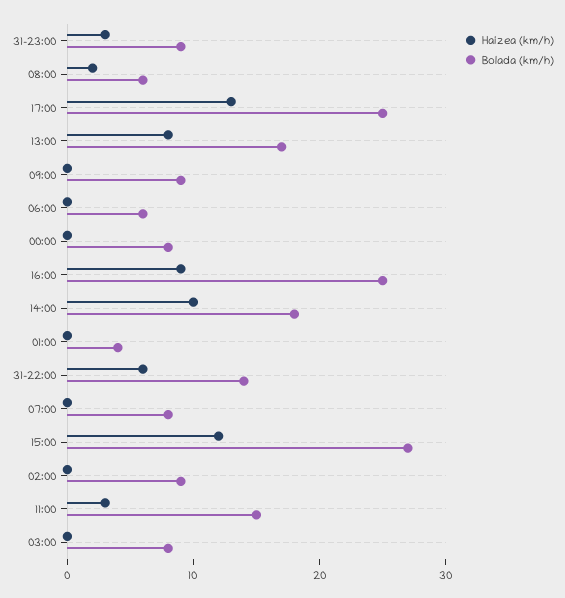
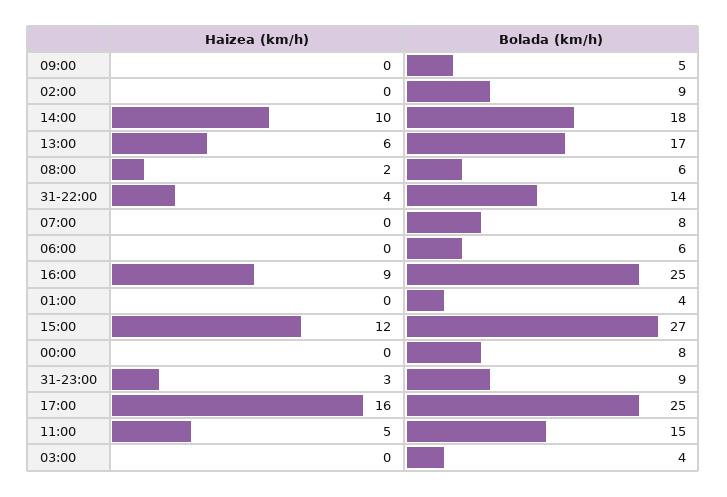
  {
    "Haizea (km/h)": {
      "31-23:00": 3,
      "08:00": 2,
-     "17:00": 13,
+     "17:00": 16,
-     "13:00": 8,
+     "13:00": 6,
      "09:00": 0,
      "06:00": 0,
      "00:00": 0,
      "16:00": 9,
      "14:00": 10,
      "01:00": 0,
-     "31-22:00": 6,
+     "31-22:00": 4,
      "07:00": 0,
      "15:00": 12,
      "02:00": 0,
-     "11:00": 3,
+     "11:00": 5,
      "03:00": 0
    },
    "Bolada (km/h)": {
      "31-23:00": 9,
      "08:00": 6,
      "17:00": 25,
      "13:00": 17,
-     "09:00": 9,
+     "09:00": 5,
      "06:00": 6,
      "00:00": 8,
      "16:00": 25,
      "14:00": 18,
      "01:00": 4,
      "31-22:00": 14,
      "07:00": 8,
      "15:00": 27,
      "02:00": 9,
      "11:00": 15,
-     "03:00": 8
+     "03:00": 4
    }
  }

